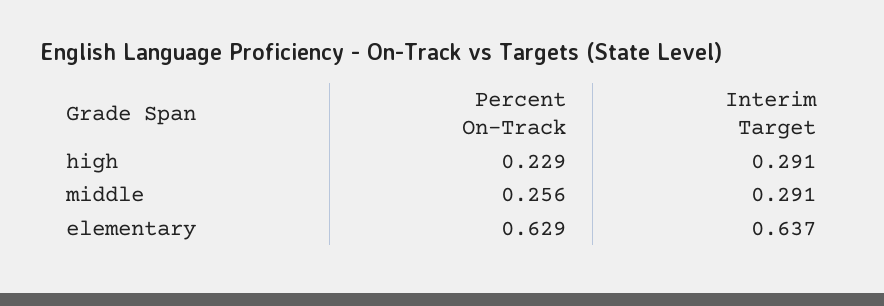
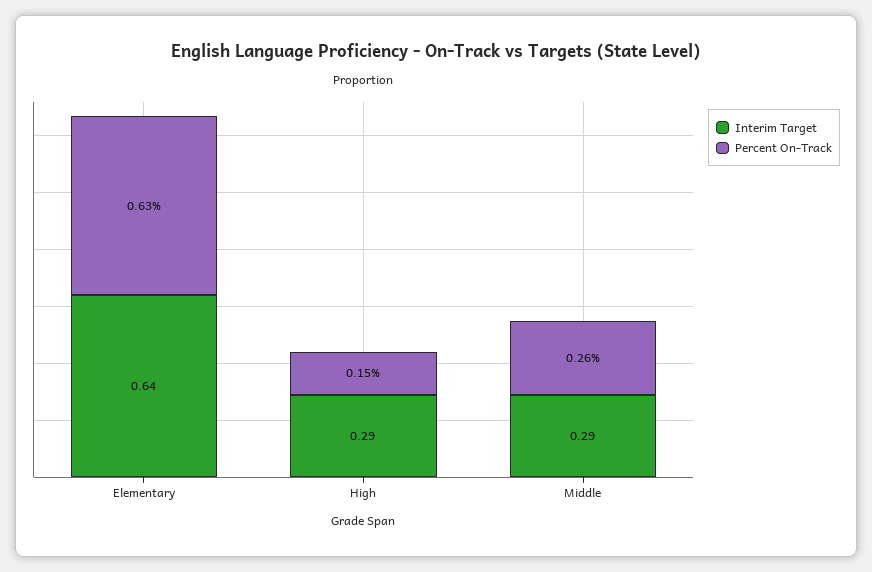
  {
    "Percent On-Track": {
-     "high": 0.229,
+     "high": 0.15,
      "middle": 0.256,
      "elementary": 0.629
    },
    "Interim Target": {
      "high": 0.291,
      "middle": 0.291,
      "elementary": 0.637
    }
  }

